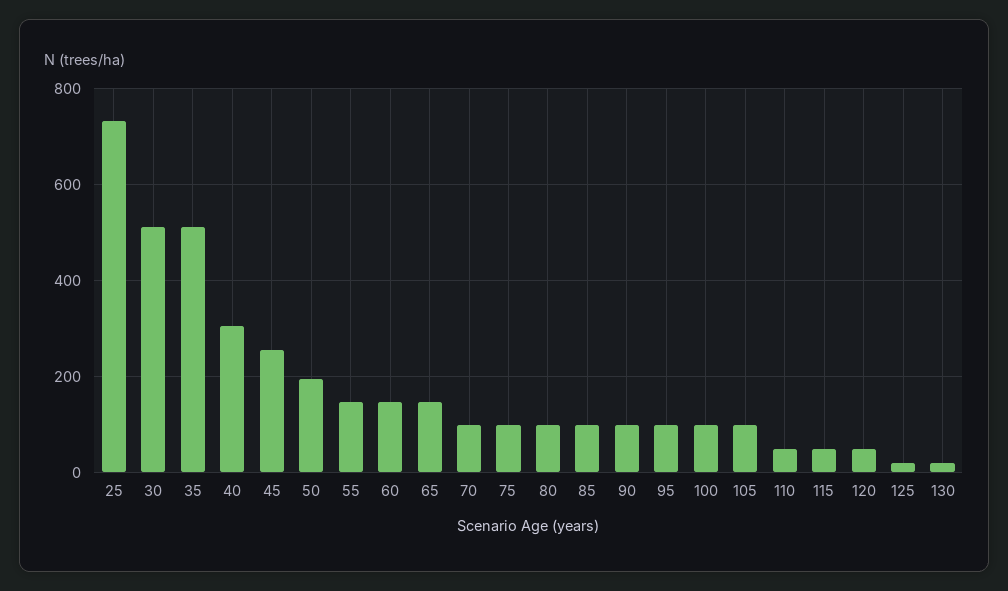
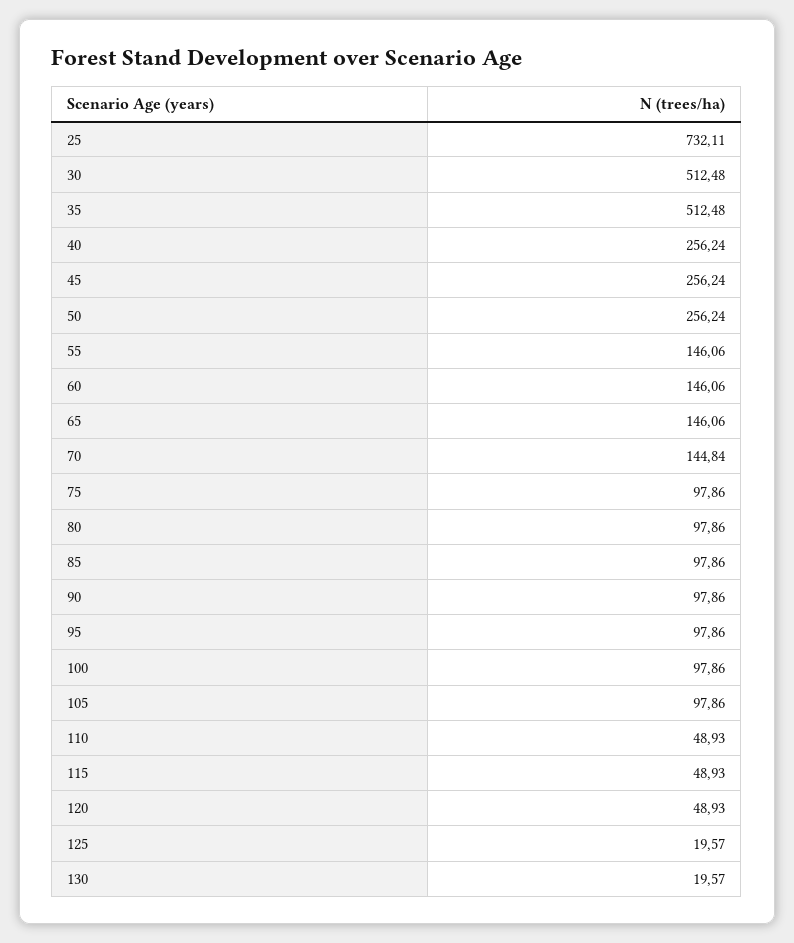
  {
    "25": 732.11,
    "30": 512.48,
    "35": 512.48,
-   "40": 300,
+   "40": 256.24,
    "45": 256.24,
-   "50": 200,
+   "50": 256.24,
    "55": 146.06,
    "60": 146.06,
    "65": 146.06,
-   "70": 100,
+   "70": 144.84,
    "75": 97.86,
    "80": 97.86,
    "85": 97.86,
    "90": 97.86,
    "95": 97.86,
    "100": 97.86,
    "105": 97.86,
    "110": 48.93,
    "115": 48.93,
    "120": 48.93,
    "125": 19.57,
    "130": 19.57
  }

